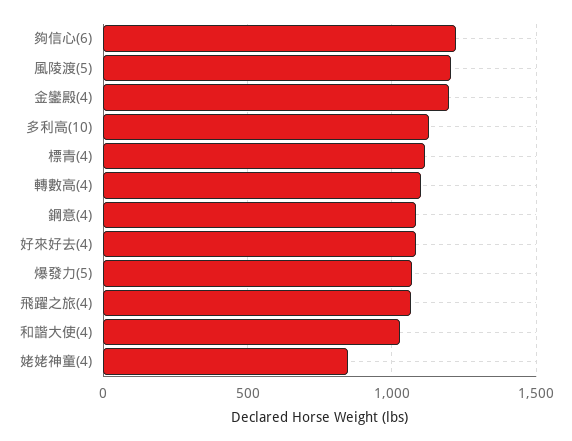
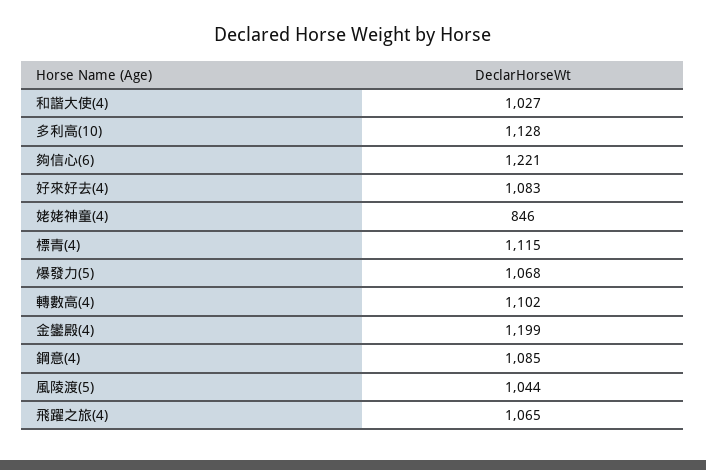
  {
    "夠信心(6)": 1221,
-   "風陵渡(5)": 1200,
+   "風陵渡(5)": 1044,
    "金鑾殿(4)": 1199,
    "多利高(10)": 1128,
    "標青(4)": 1115,
    "轉數高(4)": 1102,
    "鋼意(4)": 1085,
    "好來好去(4)": 1083,
    "爆發力(5)": 1068,
    "飛躍之旅(4)": 1065,
    "和諧大使(4)": 1027,
    "姥姥神童(4)": 846
  }

